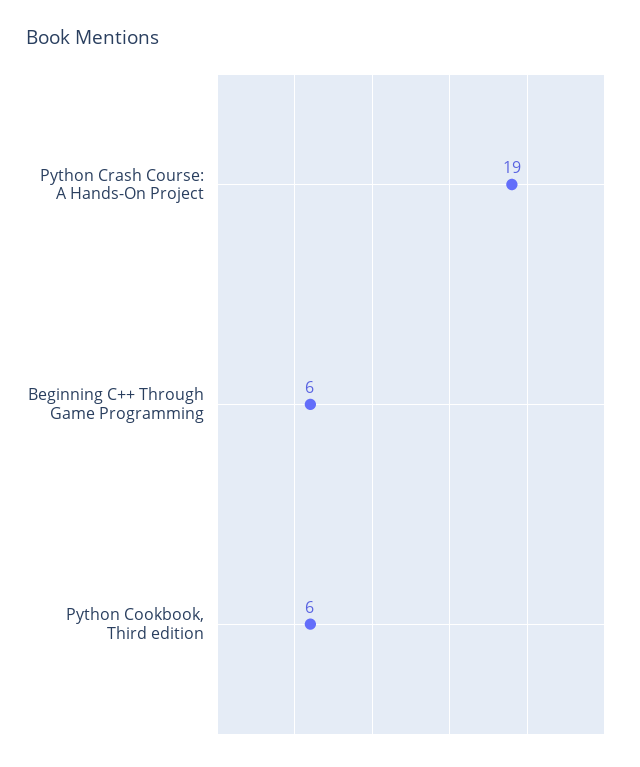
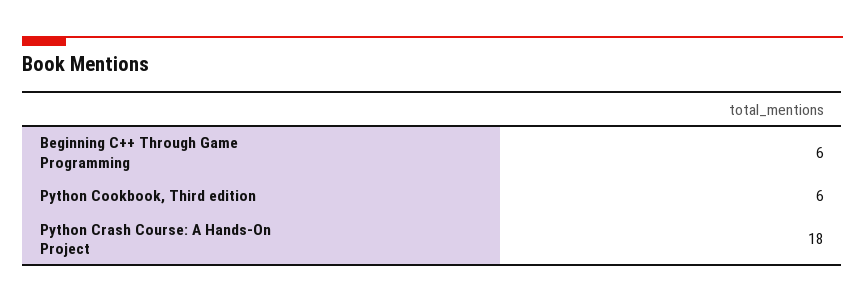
  {
-   "Python Crash Course: A Hands-On Project": 19,
+   "Python Crash Course: A Hands-On Project": 18,
    "Beginning C++ Through Game Programming": 6,
    "Python Cookbook, Third edition": 6
  }

